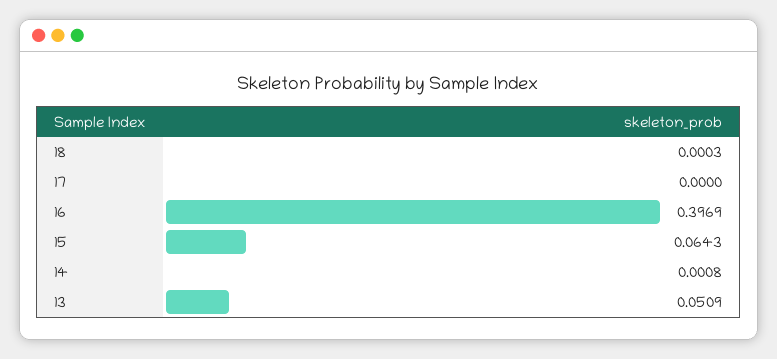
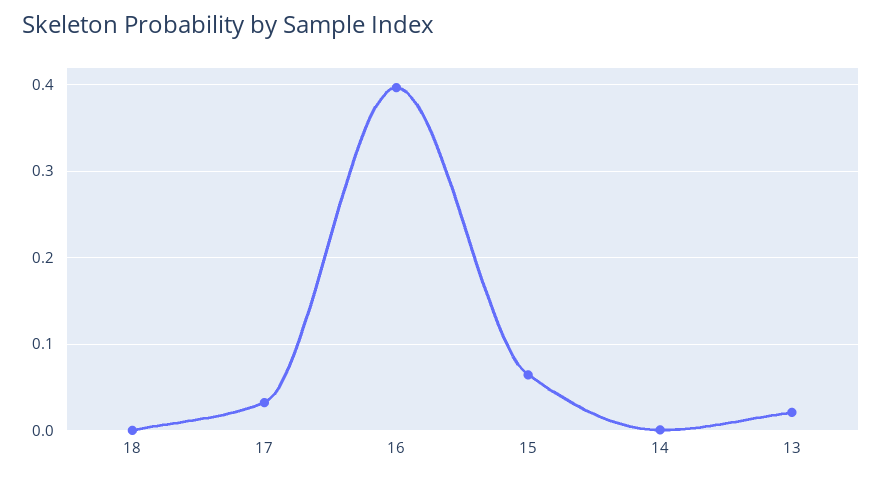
  {
    "18": 0.0003,
-   "17": 0,
+   "17": 0.03,
    "16": 0.3969,
    "15": 0.0643,
    "14": 0.0008,
-   "13": 0.0509
+   "13": 0.02
  }

